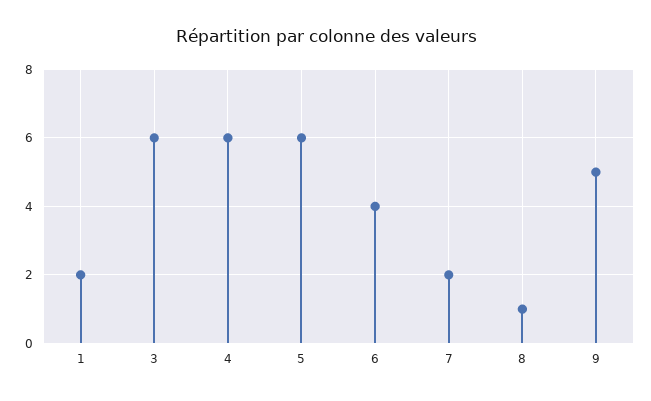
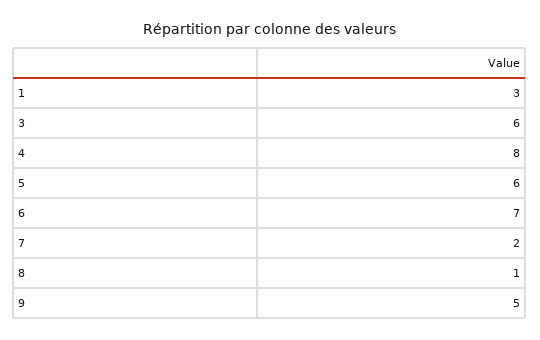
  {
-   "1": 2,
+   "1": 3,
    "3": 6,
-   "4": 6,
+   "4": 8,
    "5": 6,
-   "6": 4,
+   "6": 7,
    "7": 2,
    "8": 1,
    "9": 5
  }

